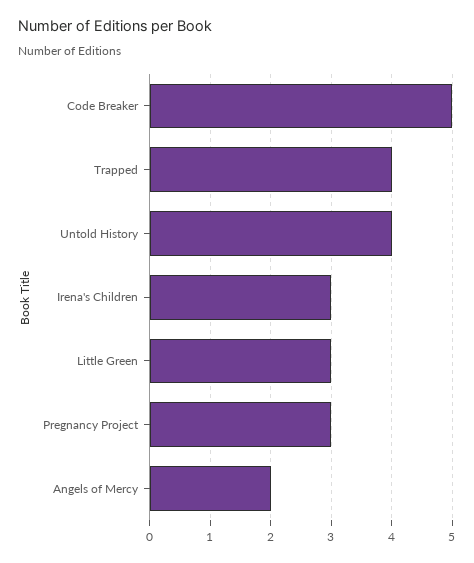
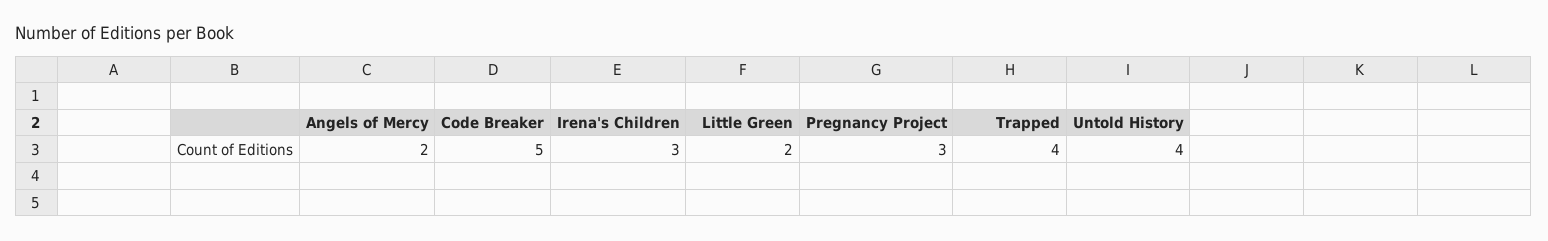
  {
    "Code Breaker": 5,
    "Trapped": 4,
    "Untold History": 4,
    "Irena's Children": 3,
-   "Little Green": 3,
+   "Little Green": 2,
    "Pregnancy Project": 3,
    "Angels of Mercy": 2
  }

